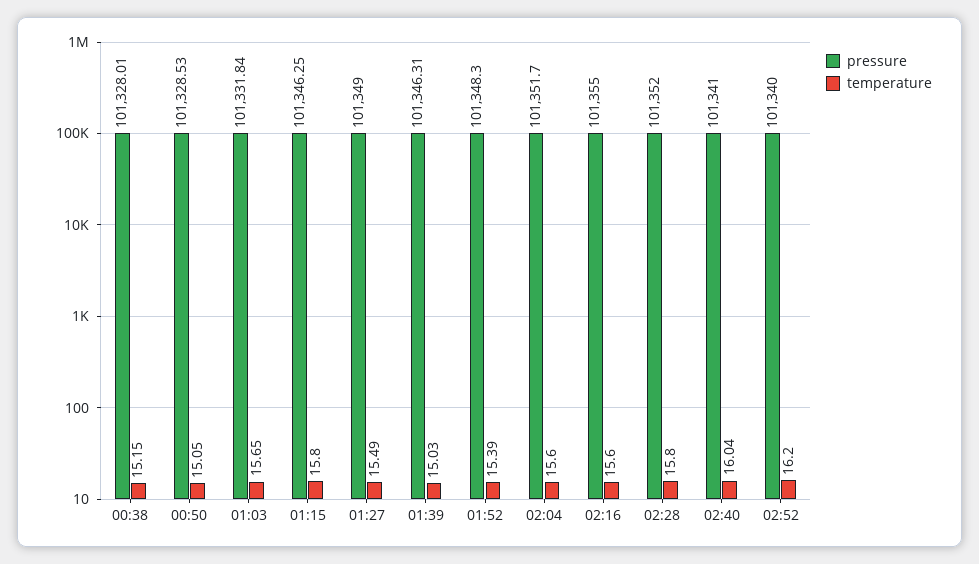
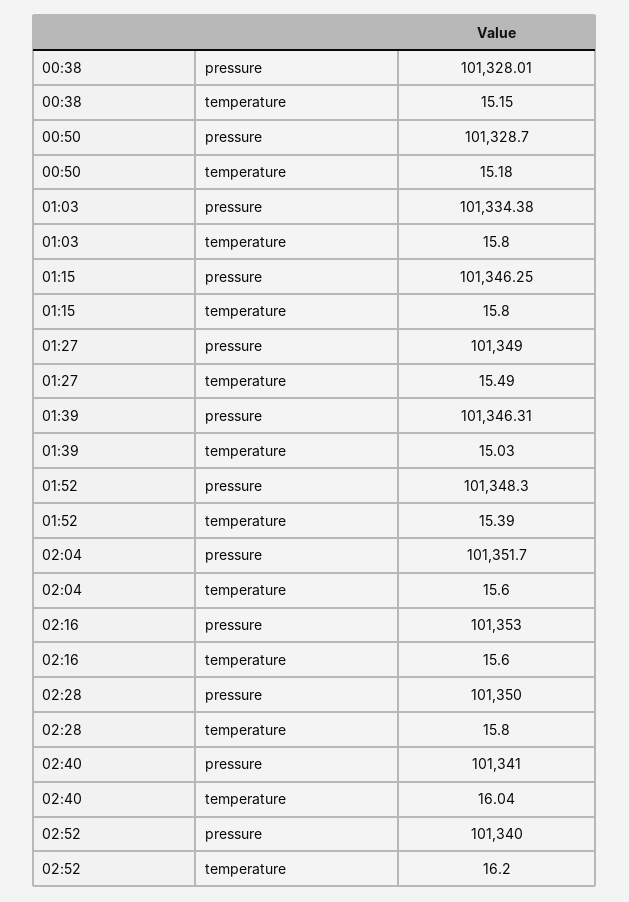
  {
    "pressure": {
      "00:38": 101328.01,
-     "00:50": 101328.53,
+     "00:50": 101328.7,
-     "01:03": 101331.84,
+     "01:03": 101334.38,
      "01:15": 101346.25,
      "01:27": 101349,
      "01:39": 101346.31,
      "01:52": 101348.3,
      "02:04": 101351.7,
-     "02:16": 101355,
+     "02:16": 101353,
-     "02:28": 101352,
+     "02:28": 101350,
      "02:40": 101341,
      "02:52": 101340
    },
    "temperature": {
      "00:38": 15.15,
-     "00:50": 15.05,
+     "00:50": 15.18,
-     "01:03": 15.65,
+     "01:03": 15.8,
      "01:15": 15.8,
      "01:27": 15.49,
      "01:39": 15.03,
      "01:52": 15.39,
      "02:04": 15.6,
      "02:16": 15.6,
      "02:28": 15.8,
      "02:40": 16.04,
      "02:52": 16.2
    }
  }

